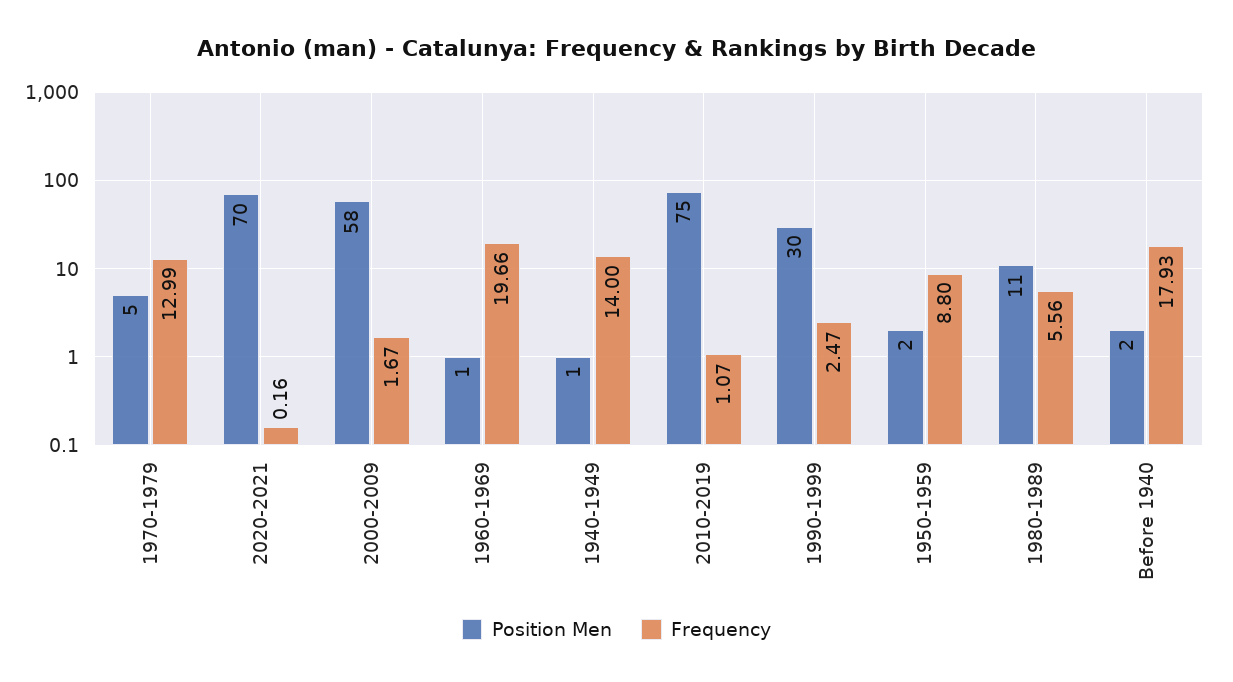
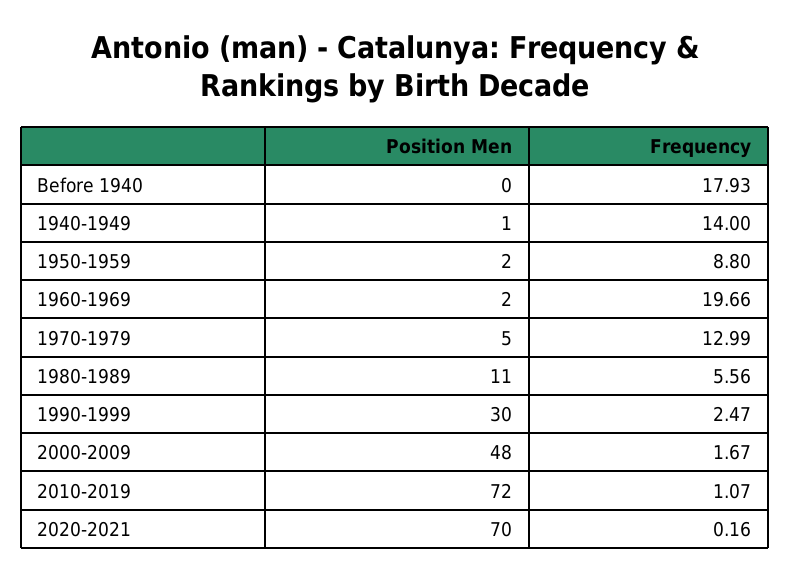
  {
    "Position Men": {
      "1970-1979": 5,
      "2020-2021": 70,
-     "2000-2009": 58,
+     "2000-2009": 48,
-     "1960-1969": 1,
+     "1960-1969": 2,
      "1940-1949": 1,
-     "2010-2019": 75,
+     "2010-2019": 72,
      "1990-1999": 30,
      "1950-1959": 2,
      "1980-1989": 11,
-     "Before 1940": 2
+     "Before 1940": 0
    },
    "Frequency": {
      "1970-1979": 12.99,
      "2020-2021": 0.16,
      "2000-2009": 1.67,
      "1960-1969": 19.66,
      "1940-1949": 14,
      "2010-2019": 1.07,
      "1990-1999": 2.47,
      "1950-1959": 8.8,
      "1980-1989": 5.56,
      "Before 1940": 17.93
    }
  }

